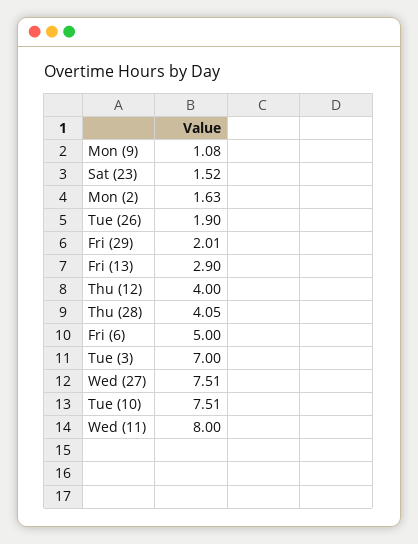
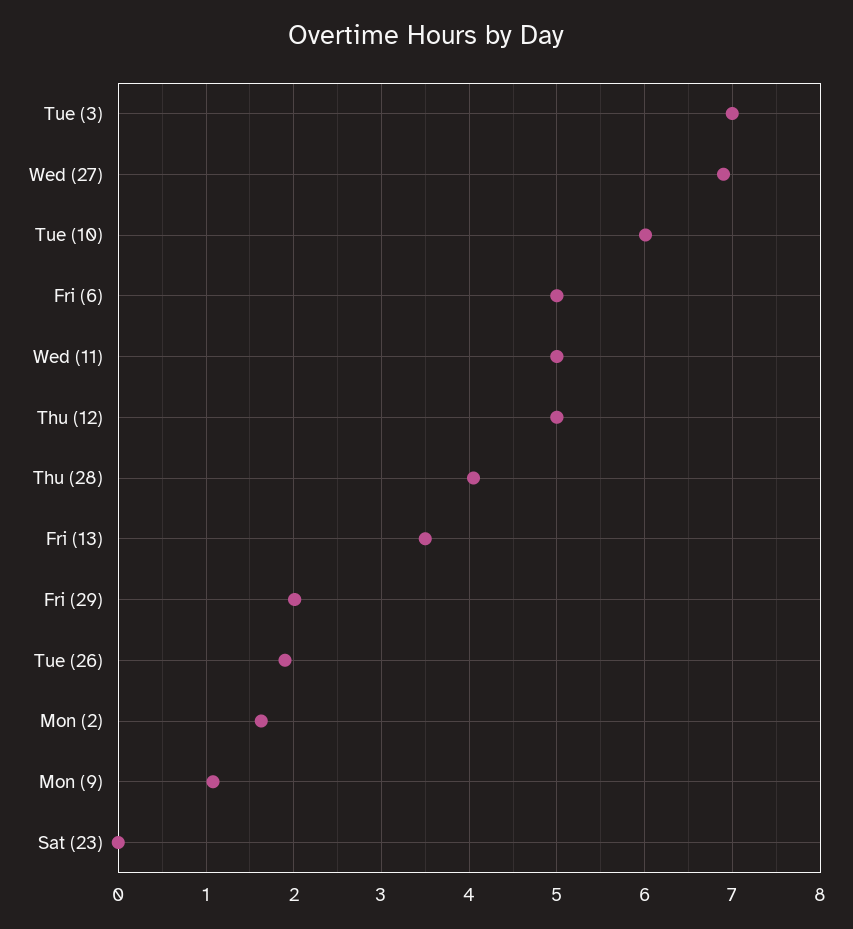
  {
    "Mon (9)": 1.08,
-   "Sat (23)": 1.52,
+   "Sat (23)": 0,
    "Mon (2)": 1.63,
    "Tue (26)": 1.9,
    "Fri (29)": 2.01,
-   "Fri (13)": 2.9,
+   "Fri (13)": 3.5,
-   "Thu (12)": 4,
+   "Thu (12)": 5,
    "Thu (28)": 4.05,
    "Fri (6)": 5,
    "Tue (3)": 7,
-   "Wed (27)": 7.51,
+   "Wed (27)": 6.9,
-   "Tue (10)": 7.51,
+   "Tue (10)": 6,
-   "Wed (11)": 8
+   "Wed (11)": 5
  }

